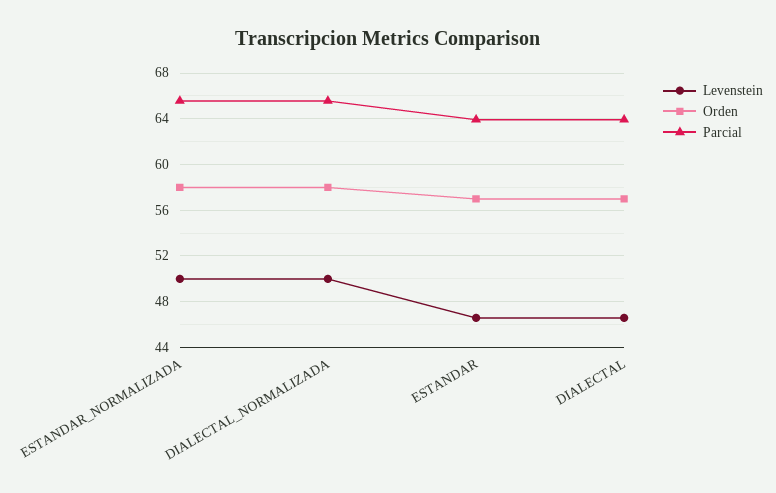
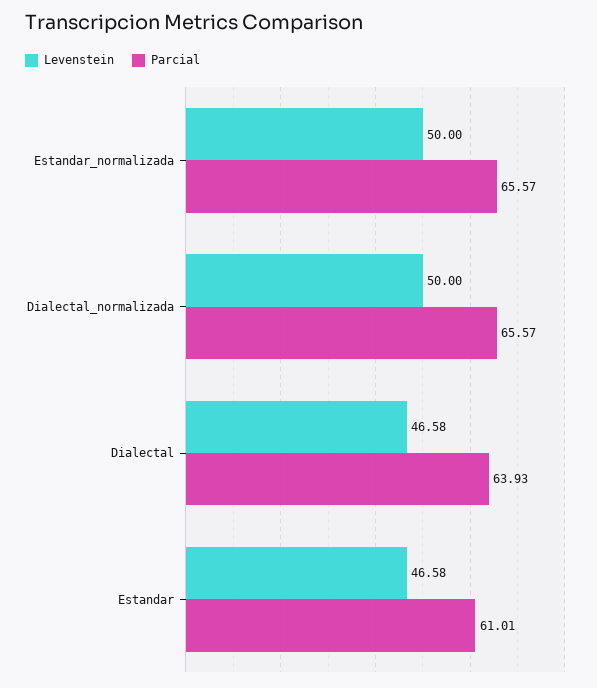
  {
    "Levenstein": {
      "ESTANDAR_NORMALIZADA": 50,
      "DIALECTAL_NORMALIZADA": 50,
      "ESTANDAR": 46.58,
      "DIALECTAL": 46.58
    },
-   "Orden": {
-     "ESTANDAR_NORMALIZADA": 58,
-     "DIALECTAL_NORMALIZADA": 58,
-     "ESTANDAR": 57,
-     "DIALECTAL": 57
-   },
    "Parcial": {
      "ESTANDAR_NORMALIZADA": 65.57,
      "DIALECTAL_NORMALIZADA": 65.57,
-     "ESTANDAR": 64,
+     "ESTANDAR": 61.01,
      "DIALECTAL": 63.93
    }
  }

